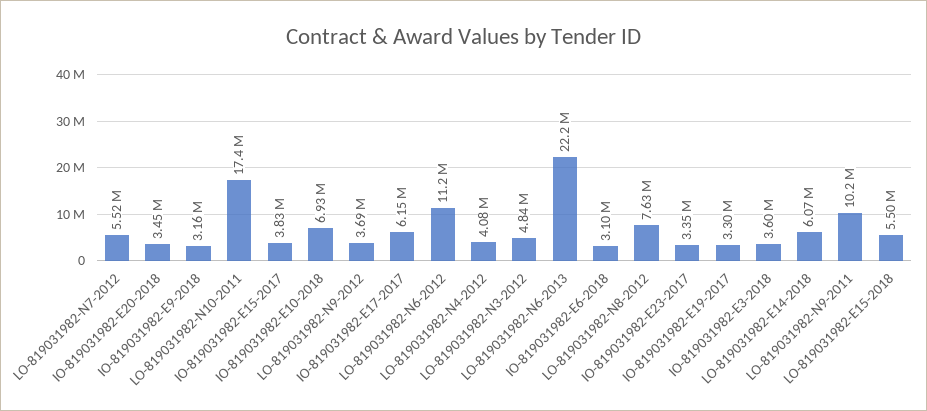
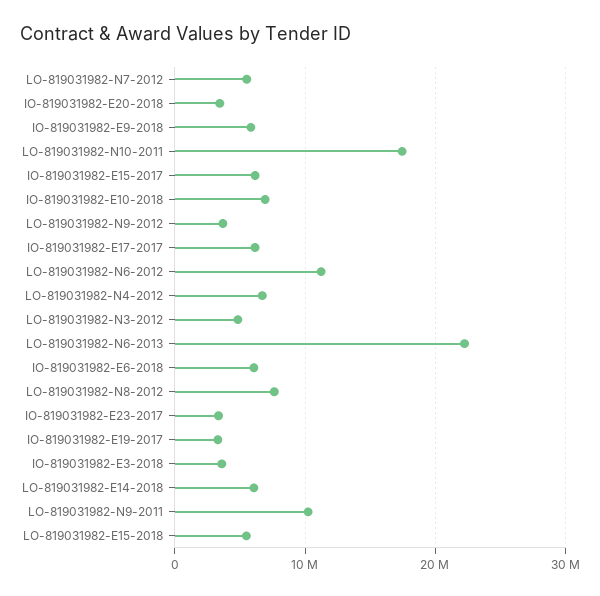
  {
    "LO-819031982-N7-2012": 5520000,
    "IO-819031982-E20-2018": 3450000,
-   "IO-819031982-E9-2018": 3160000,
+   "IO-819031982-E9-2018": 6000000,
    "LO-819031982-N10-2011": 17400000,
-   "IO-819031982-E15-2017": 3830000,
+   "IO-819031982-E15-2017": 6000000,
    "IO-819031982-E10-2018": 6930000,
    "LO-819031982-N9-2012": 3690000,
    "IO-819031982-E17-2017": 6150000,
    "LO-819031982-N6-2012": 11200000,
-   "LO-819031982-N4-2012": 4080000,
+   "LO-819031982-N4-2012": 7000000,
    "LO-819031982-N3-2012": 4840000,
    "LO-819031982-N6-2013": 22200000,
-   "IO-819031982-E6-2018": 3100000,
+   "IO-819031982-E6-2018": 6000000,
    "LO-819031982-N8-2012": 7630000,
    "IO-819031982-E23-2017": 3350000,
    "IO-819031982-E19-2017": 3300000,
    "IO-819031982-E3-2018": 3600000,
    "LO-819031982-E14-2018": 6070000,
    "LO-819031982-N9-2011": 10200000,
    "LO-819031982-E15-2018": 5500000
  }

